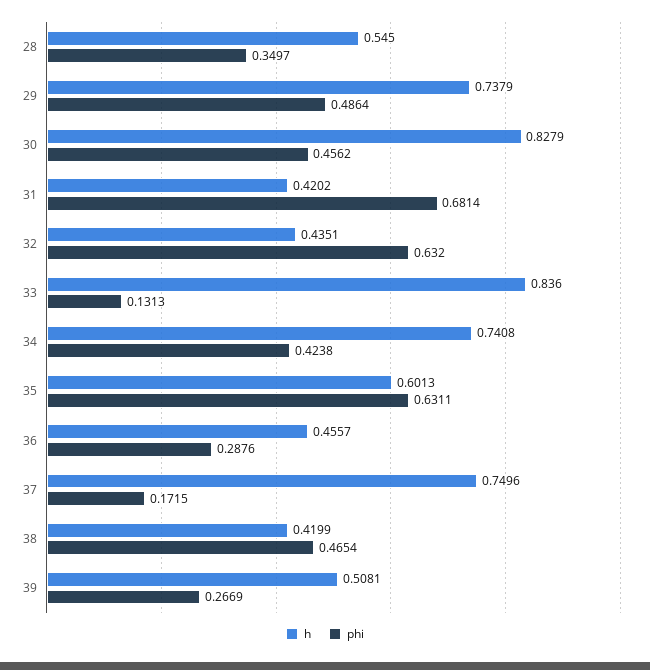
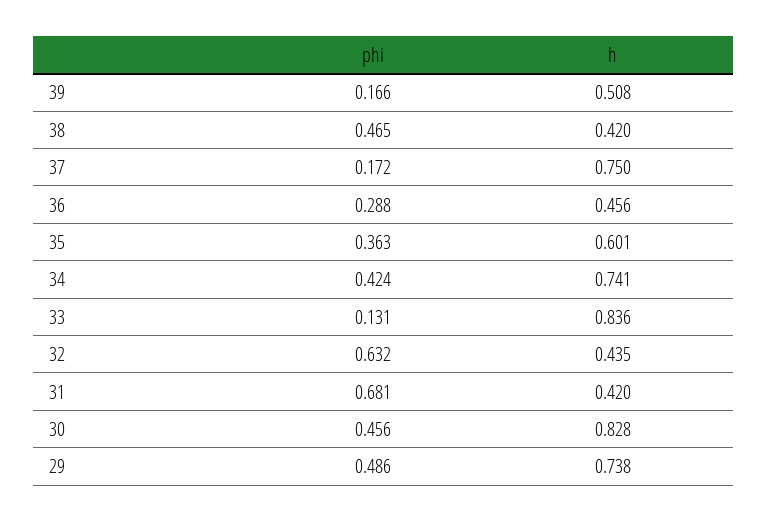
  {
    "h": {
-     "28": 0.545,
      "29": 0.7379,
      "30": 0.8279,
      "31": 0.4202,
      "32": 0.4351,
      "33": 0.836,
      "34": 0.7408,
      "35": 0.6013,
      "36": 0.4557,
      "37": 0.7496,
      "38": 0.4199,
      "39": 0.5081
    },
    "phi": {
-     "28": 0.3497,
      "29": 0.4864,
      "30": 0.4562,
      "31": 0.6814,
      "32": 0.632,
      "33": 0.1313,
      "34": 0.4238,
-     "35": 0.6311,
+     "35": 0.363,
      "36": 0.2876,
      "37": 0.1715,
      "38": 0.4654,
-     "39": 0.2669
+     "39": 0.166
    }
  }

